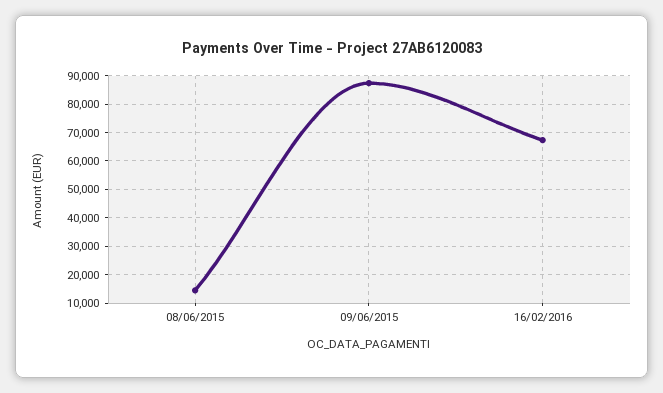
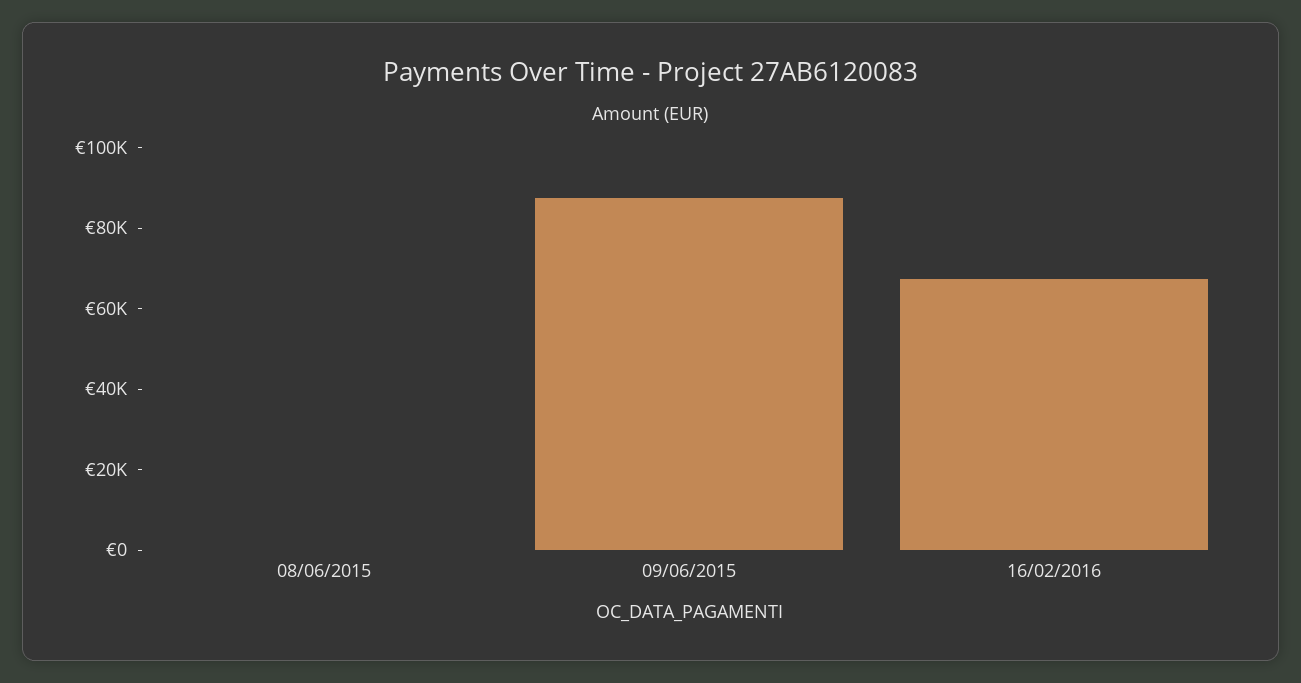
  {
-   "08/06/2015": 15000,
+   "08/06/2015": 0,
    "09/06/2015": 87500,
    "16/02/2016": 67500
  }

